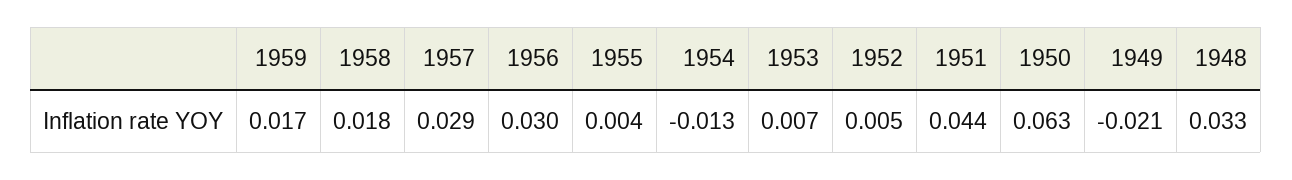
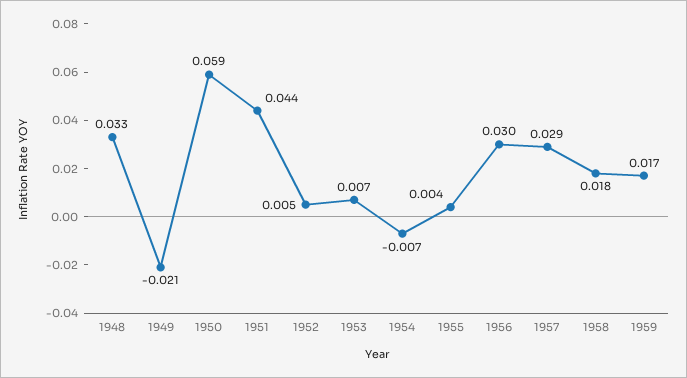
  {
    "1959": 0.017,
    "1958": 0.018,
    "1957": 0.029,
    "1956": 0.03,
    "1955": 0.004,
-   "1954": -0.013,
+   "1954": -0.007,
    "1953": 0.007,
    "1952": 0.005,
    "1951": 0.044,
-   "1950": 0.063,
+   "1950": 0.059,
    "1949": -0.021,
    "1948": 0.033
  }

